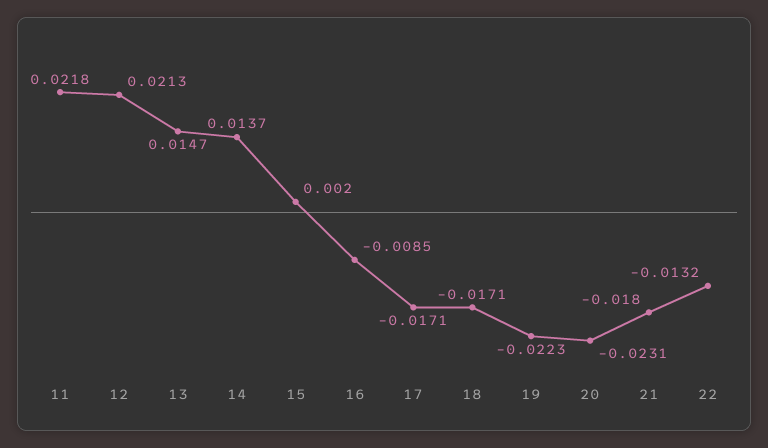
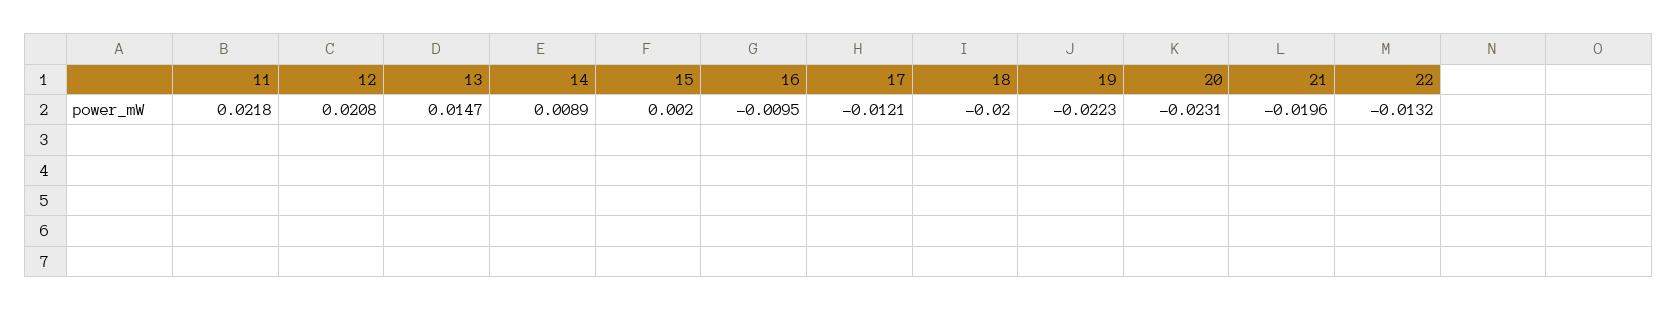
  {
    "11": 0.0218,
-   "12": 0.0213,
+   "12": 0.0208,
    "13": 0.0147,
-   "14": 0.0137,
+   "14": 0.0089,
    "15": 0.002,
-   "16": -0.0085,
+   "16": -0.0095,
-   "17": -0.0171,
+   "17": -0.0121,
-   "18": -0.0171,
+   "18": -0.02,
    "19": -0.0223,
    "20": -0.0231,
-   "21": -0.018,
+   "21": -0.0196,
    "22": -0.0132
  }

